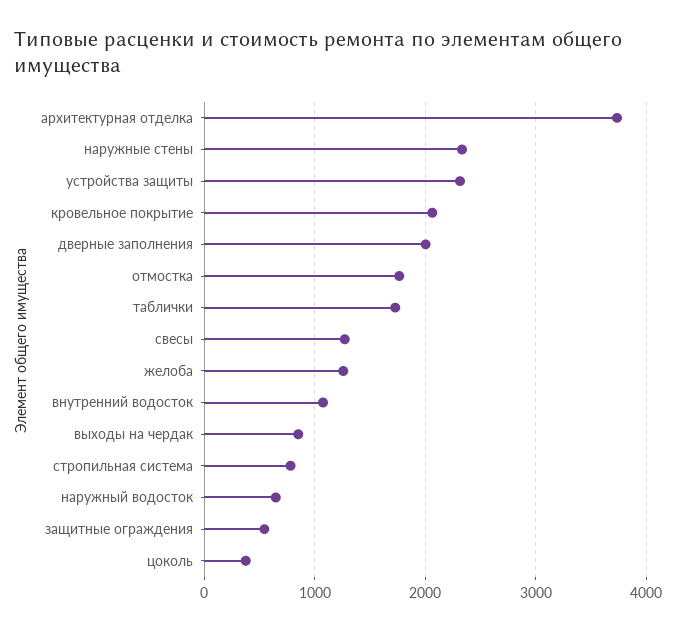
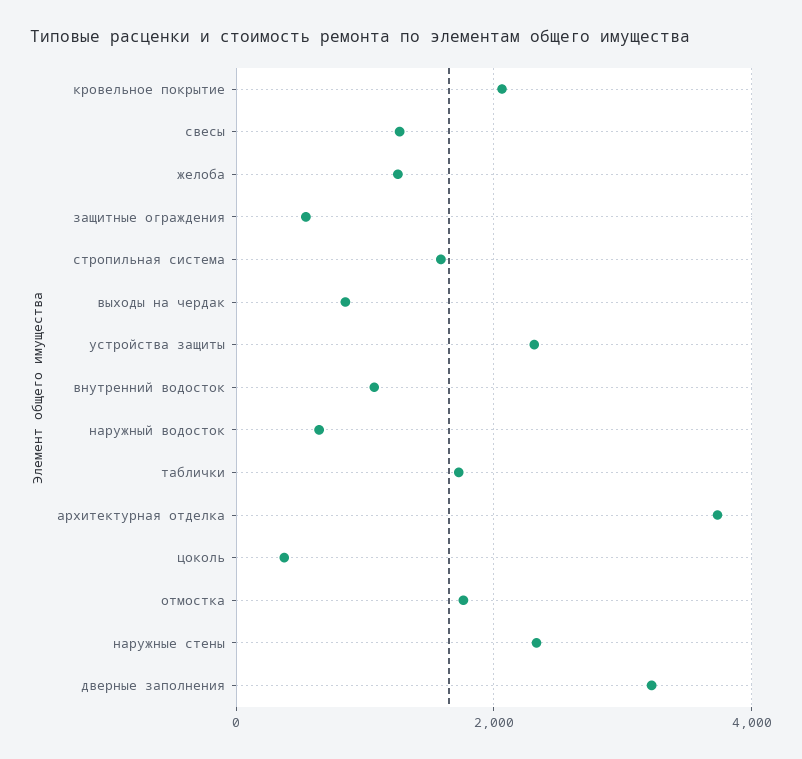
  {
    "архитектурная отделка": 3700,
    "наружные стены": 2300,
    "устройства защиты": 2300,
    "кровельное покрытие": 2100,
-   "дверные заполнения": 2000,
+   "дверные заполнения": 3200,
    "отмостка": 1800,
    "таблички": 1700,
    "свесы": 1300,
    "желоба": 1300,
    "внутренний водосток": 1100,
    "выходы на чердак": 800,
-   "стропильная система": 800,
+   "стропильная система": 1600,
    "наружный водосток": 600,
    "защитные ограждения": 500,
    "цоколь": 400
  }

